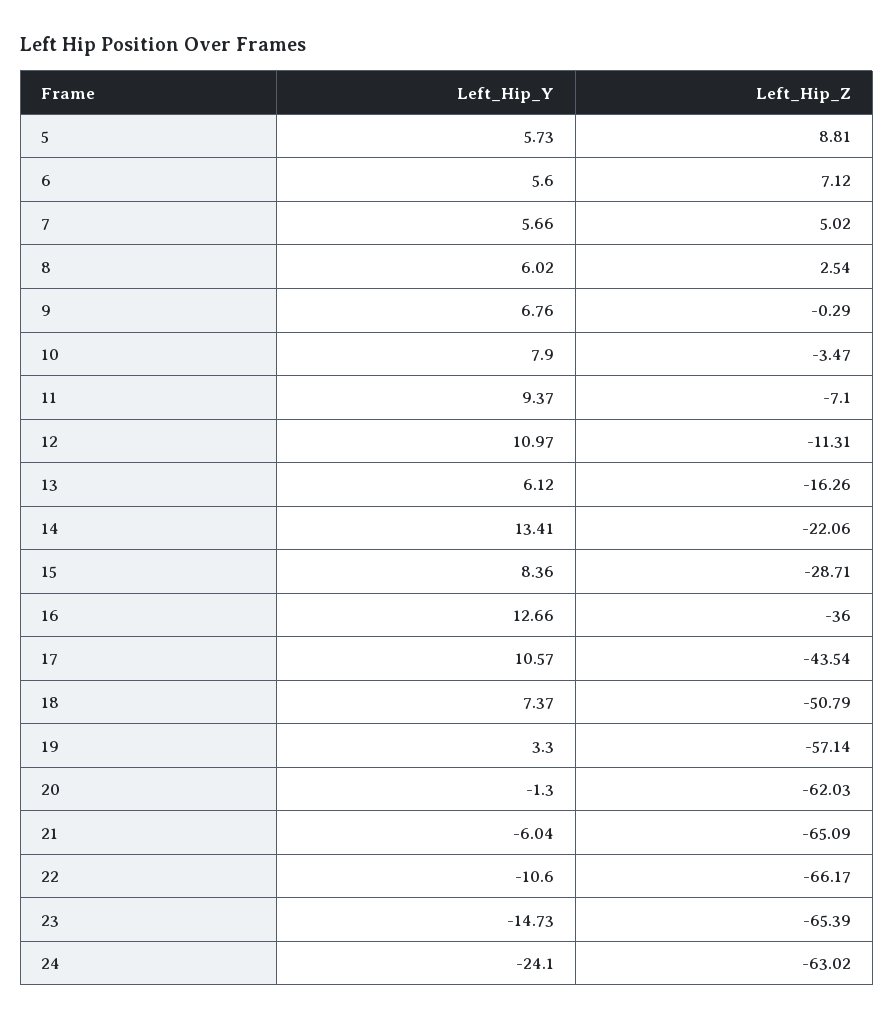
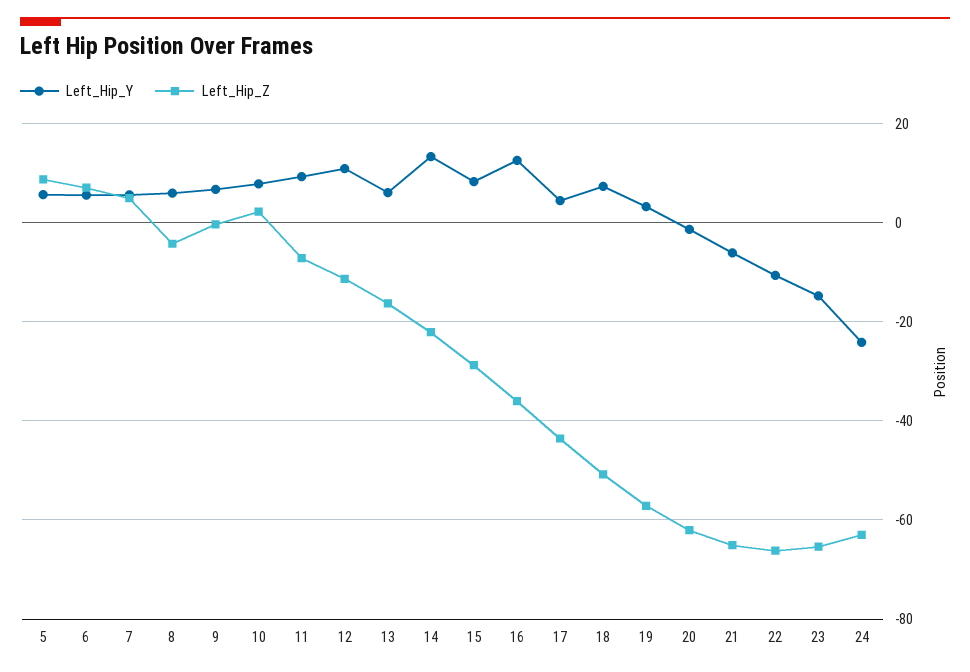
  {
    "Left_Hip_Y": {
      "5": 5.73,
      "6": 5.6,
      "7": 5.66,
      "8": 6.02,
      "9": 6.76,
      "10": 7.9,
      "11": 9.37,
      "12": 10.97,
      "13": 6.12,
      "14": 13.41,
      "15": 8.36,
      "16": 12.66,
-     "17": 10.57,
+     "17": 4,
      "18": 7.37,
      "19": 3.3,
      "20": -1.3,
      "21": -6.04,
      "22": -10.6,
      "23": -14.73,
      "24": -24.1
    },
    "Left_Hip_Z": {
      "5": 8.81,
      "6": 7.12,
      "7": 5.02,
-     "8": 2.54,
+     "8": -4,
      "9": -0.29,
-     "10": -3.47,
+     "10": 2,
      "11": -7.1,
      "12": -11.31,
      "13": -16.26,
      "14": -22.06,
      "15": -28.71,
      "16": -36,
      "17": -43.54,
      "18": -50.79,
      "19": -57.14,
      "20": -62.03,
      "21": -65.09,
      "22": -66.17,
      "23": -65.39,
      "24": -63.02
    }
  }

